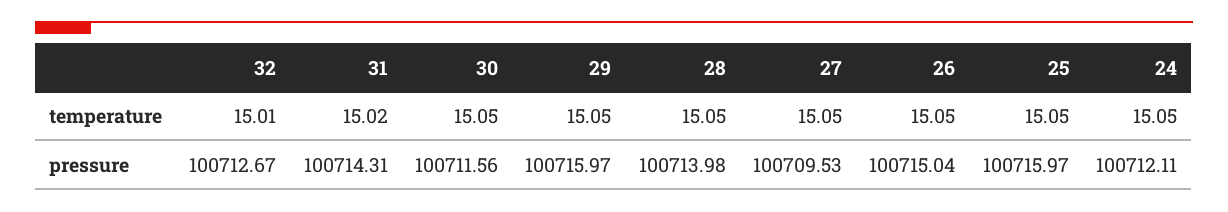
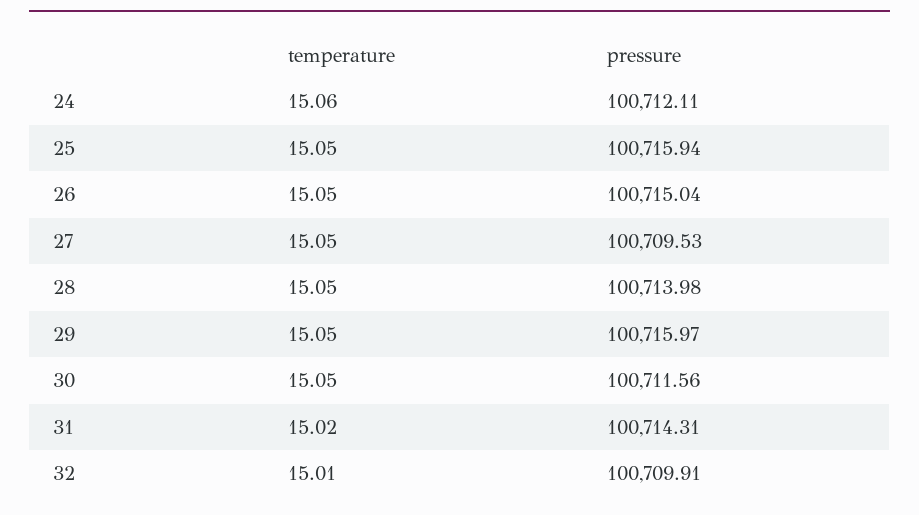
  {
    "32": {
      "temperature": 15.01,
-     "pressure": 100712.67
+     "pressure": 100709.91
    },
    "31": {
      "temperature": 15.02,
      "pressure": 100714.31
    },
    "30": {
      "temperature": 15.05,
      "pressure": 100711.56
    },
    "29": {
      "temperature": 15.05,
      "pressure": 100715.97
    },
    "28": {
      "temperature": 15.05,
      "pressure": 100713.98
    },
    "27": {
      "temperature": 15.05,
      "pressure": 100709.53
    },
    "26": {
      "temperature": 15.05,
      "pressure": 100715.04
    },
    "25": {
      "temperature": 15.05,
-     "pressure": 100715.97
+     "pressure": 100715.94
    },
    "24": {
-     "temperature": 15.05,
+     "temperature": 15.06,
      "pressure": 100712.11
    }
  }

